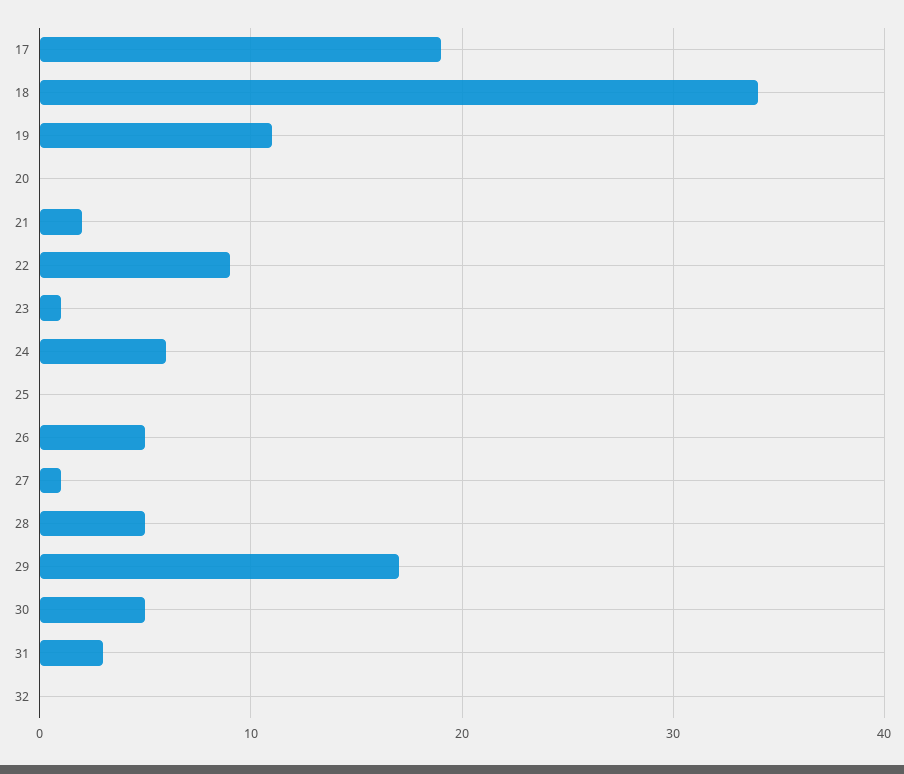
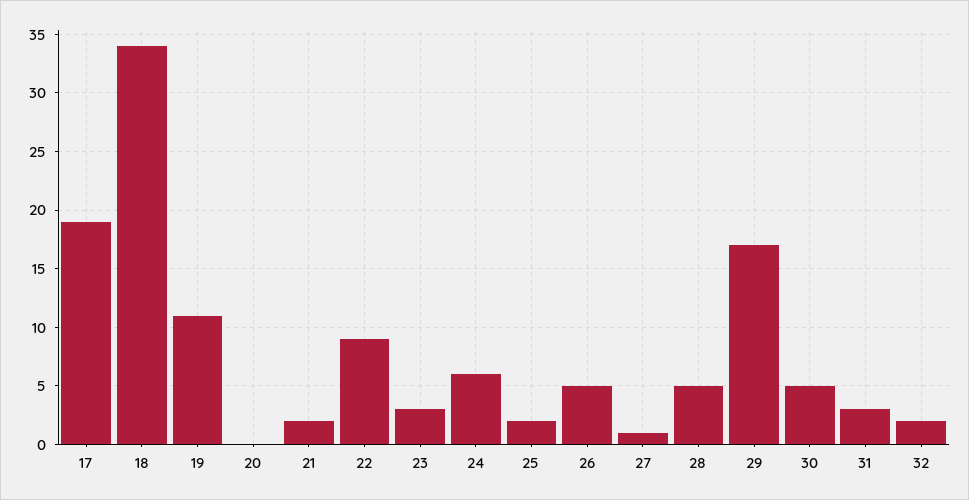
  {
    "17": 19,
    "18": 34,
    "19": 11,
    "20": 0,
    "21": 2,
    "22": 9,
-   "23": 1,
+   "23": 3,
    "24": 6,
-   "25": 0,
+   "25": 2,
    "26": 5,
    "27": 1,
    "28": 5,
    "29": 17,
    "30": 5,
    "31": 3,
-   "32": 0
+   "32": 2
  }

